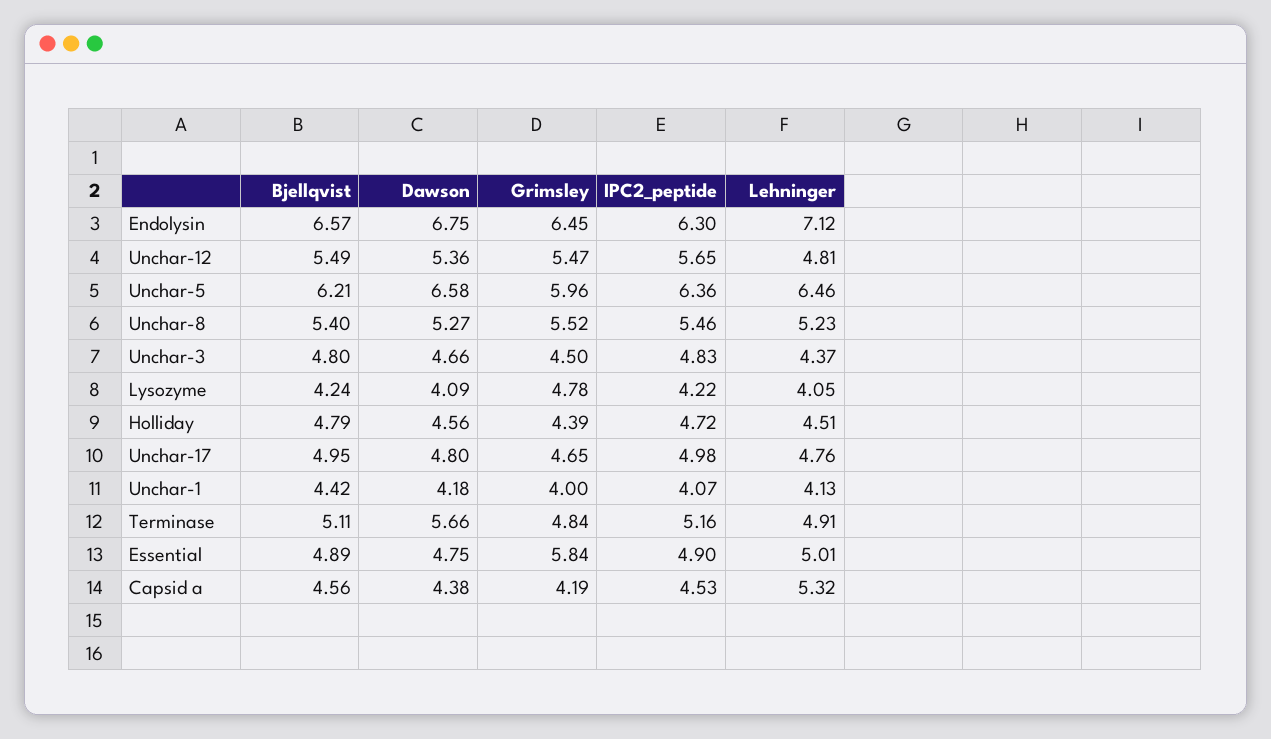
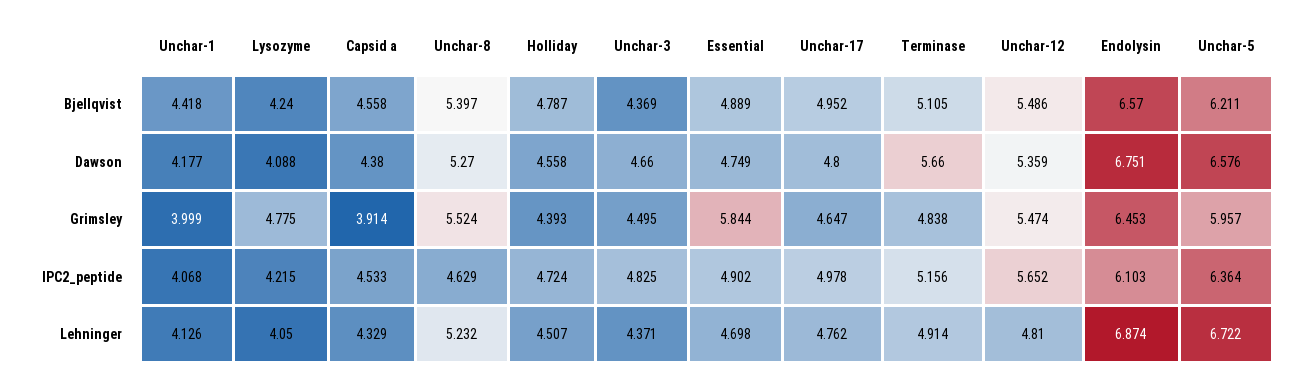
  {
    "Bjellqvist": {
      "Endolysin": 6.57,
      "Unchar-12": 5.486,
      "Unchar-5": 6.211,
      "Unchar-8": 5.397,
-     "Unchar-3": 4.8,
+     "Unchar-3": 4.369,
      "Lysozyme": 4.24,
      "Holliday": 4.787,
      "Unchar-17": 4.952,
      "Unchar-1": 4.418,
      "Terminase": 5.105,
      "Essential": 4.889,
      "Capsid a": 4.558
    },
    "Dawson": {
      "Endolysin": 6.751,
      "Unchar-12": 5.359,
      "Unchar-5": 6.576,
      "Unchar-8": 5.27,
      "Unchar-3": 4.66,
      "Lysozyme": 4.088,
      "Holliday": 4.558,
      "Unchar-17": 4.8,
      "Unchar-1": 4.177,
      "Terminase": 5.66,
      "Essential": 4.749,
      "Capsid a": 4.38
    },
    "Grimsley": {
      "Endolysin": 6.453,
      "Unchar-12": 5.474,
      "Unchar-5": 5.957,
      "Unchar-8": 5.524,
      "Unchar-3": 4.495,
      "Lysozyme": 4.775,
      "Holliday": 4.393,
      "Unchar-17": 4.647,
      "Unchar-1": 3.999,
      "Terminase": 4.838,
      "Essential": 5.844,
-     "Capsid a": 4.19
+     "Capsid a": 3.914
    },
    "IPC2_peptide": {
-     "Endolysin": 6.3,
+     "Endolysin": 6.103,
      "Unchar-12": 5.652,
      "Unchar-5": 6.364,
-     "Unchar-8": 5.46,
+     "Unchar-8": 4.629,
      "Unchar-3": 4.825,
      "Lysozyme": 4.215,
      "Holliday": 4.724,
      "Unchar-17": 4.978,
      "Unchar-1": 4.068,
      "Terminase": 5.156,
      "Essential": 4.902,
      "Capsid a": 4.533
    },
    "Lehninger": {
-     "Endolysin": 7.12,
+     "Endolysin": 6.874,
      "Unchar-12": 4.81,
-     "Unchar-5": 6.46,
+     "Unchar-5": 6.722,
      "Unchar-8": 5.232,
      "Unchar-3": 4.371,
      "Lysozyme": 4.05,
      "Holliday": 4.507,
      "Unchar-17": 4.762,
      "Unchar-1": 4.126,
      "Terminase": 4.914,
-     "Essential": 5.01,
+     "Essential": 4.698,
-     "Capsid a": 5.32
+     "Capsid a": 4.329
    }
  }

